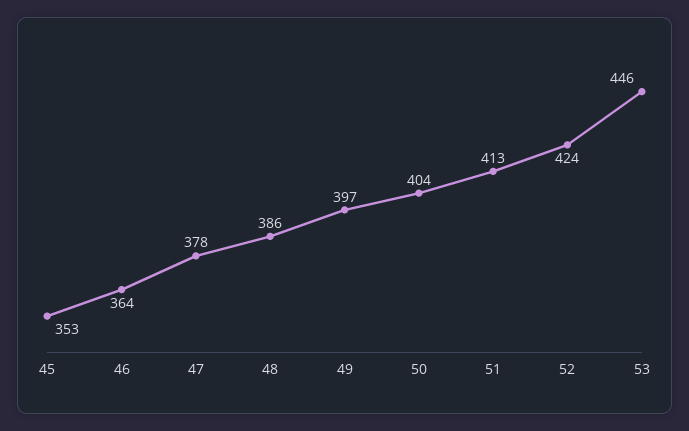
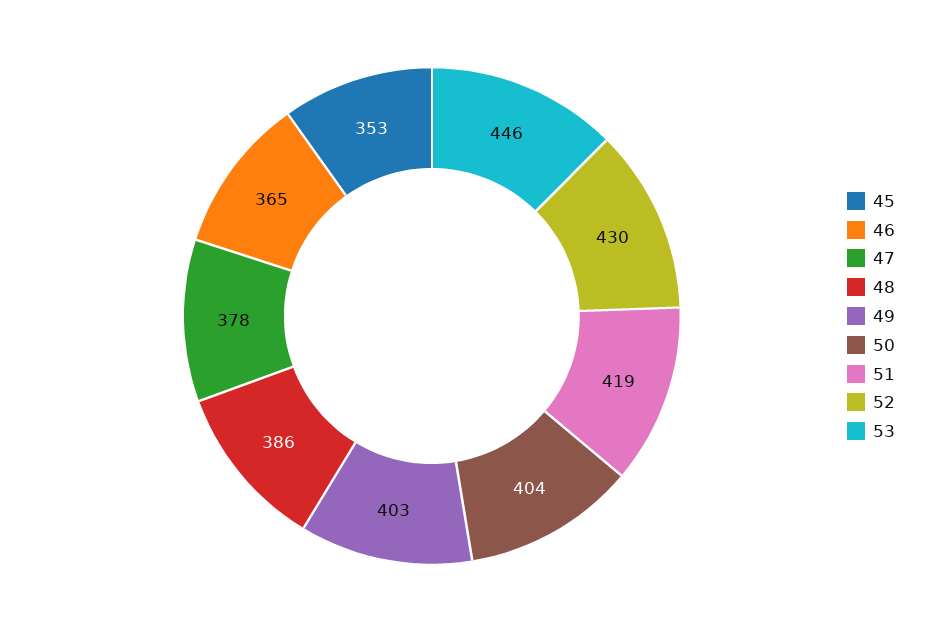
  {
    "45": 353,
-   "46": 364,
+   "46": 365,
    "47": 378,
    "48": 386,
-   "49": 397,
+   "49": 403,
    "50": 404,
-   "51": 413,
+   "51": 419,
-   "52": 424,
+   "52": 430,
    "53": 446
  }

